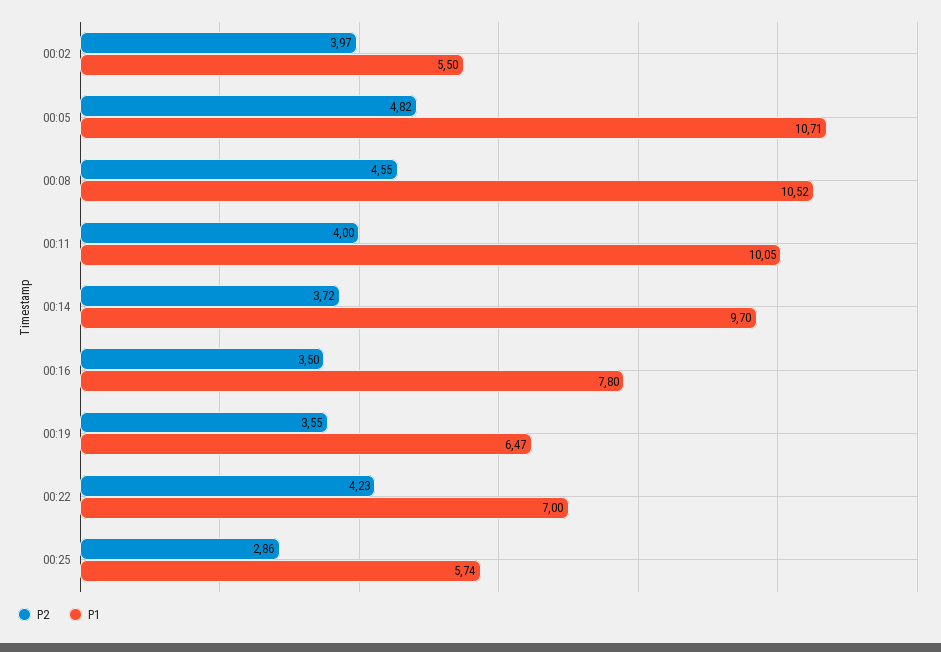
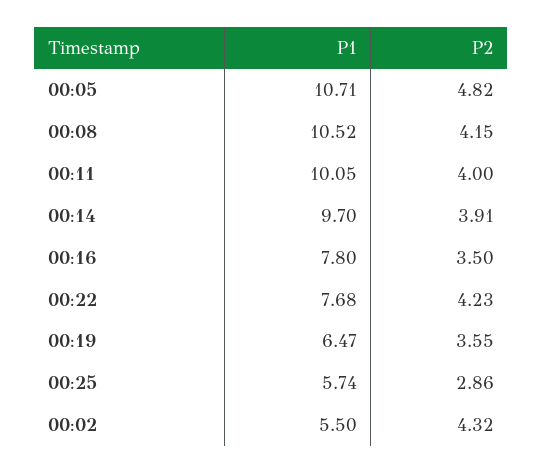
  {
    "P2": {
-     "00:02": 3.97,
+     "00:02": 4.32,
      "00:05": 4.82,
-     "00:08": 4.55,
+     "00:08": 4.15,
      "00:11": 4,
-     "00:14": 3.72,
+     "00:14": 3.91,
      "00:16": 3.5,
      "00:19": 3.55,
      "00:22": 4.23,
      "00:25": 2.86
    },
    "P1": {
      "00:02": 5.5,
      "00:05": 10.71,
      "00:08": 10.52,
      "00:11": 10.05,
      "00:14": 9.7,
      "00:16": 7.8,
      "00:19": 6.47,
-     "00:22": 7,
+     "00:22": 7.68,
      "00:25": 5.74
    }
  }

